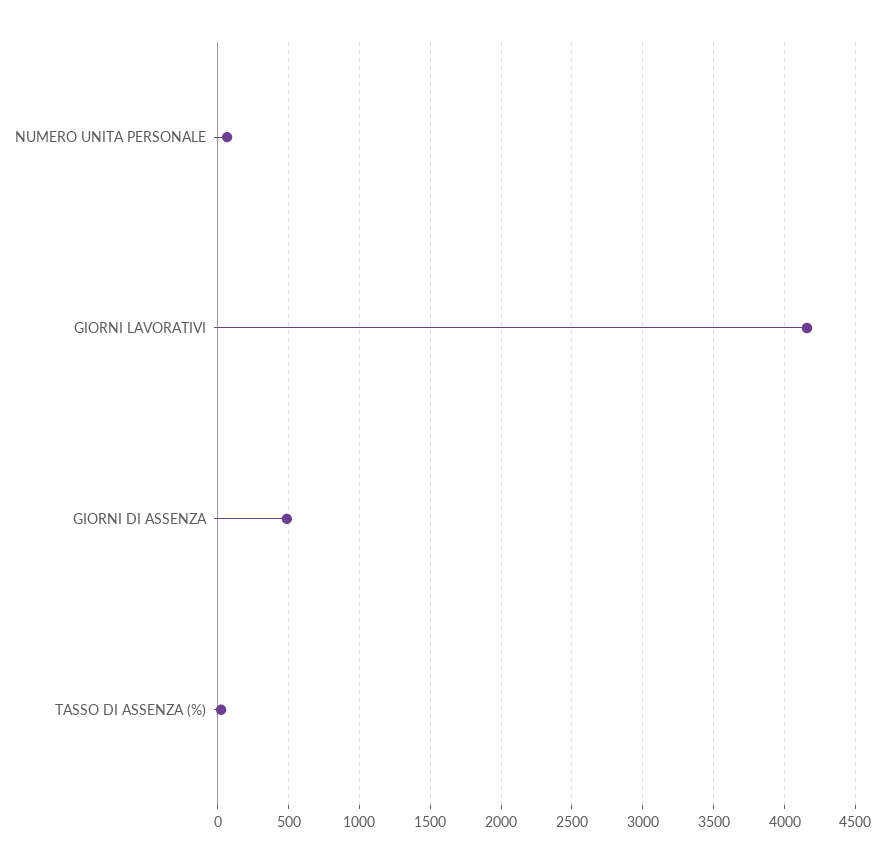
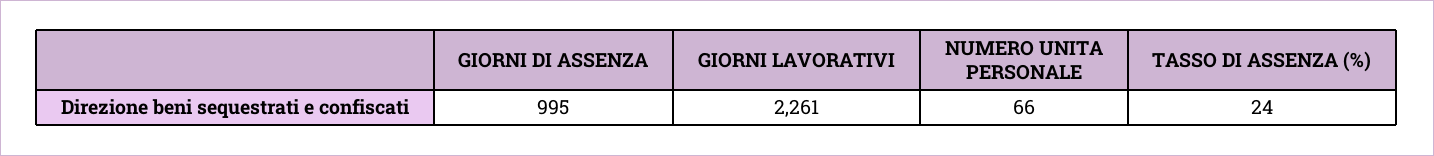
  {
    "NUMERO UNITA PERSONALE": 66,
-   "GIORNI LAVORATIVI": 4150,
+   "GIORNI LAVORATIVI": 2261,
-   "GIORNI DI ASSENZA": 500,
+   "GIORNI DI ASSENZA": 995,
    "TASSO DI ASSENZA (%)": 24
  }

